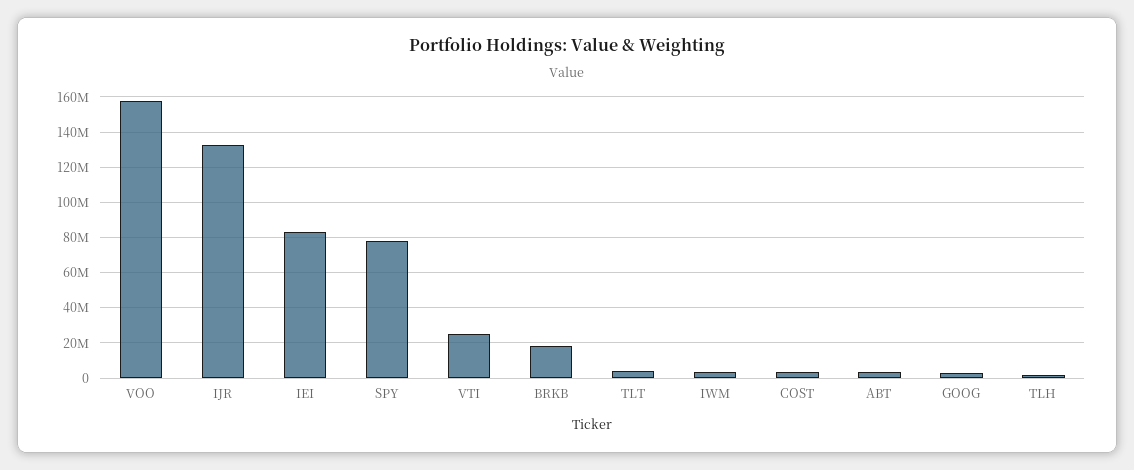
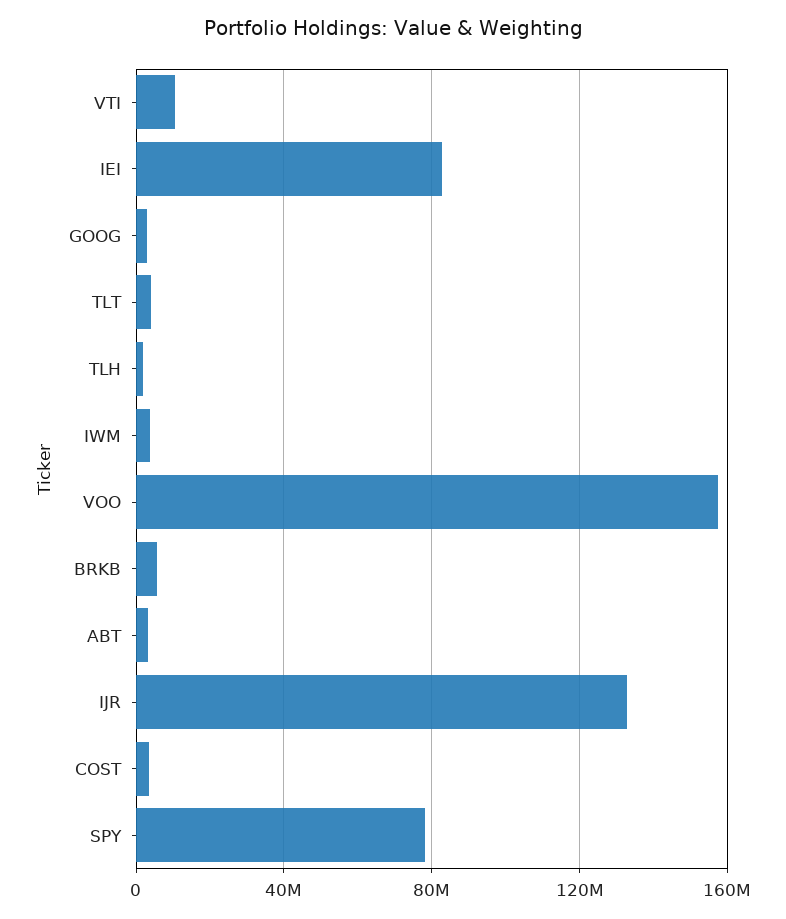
  {
    "VOO": 160000000,
    "IJR": 135000000,
    "IEI": 85000000,
    "SPY": 80000000,
-   "VTI": 25000000,
+   "VTI": 10000000,
-   "BRKB": 20000000,
+   "BRKB": 5000000,
    "TLT": 5000000,
    "IWM": 5000000,
    "COST": 5000000,
    "ABT": 5000000,
    "GOOG": 5000000,
    "TLH": 0
  }

